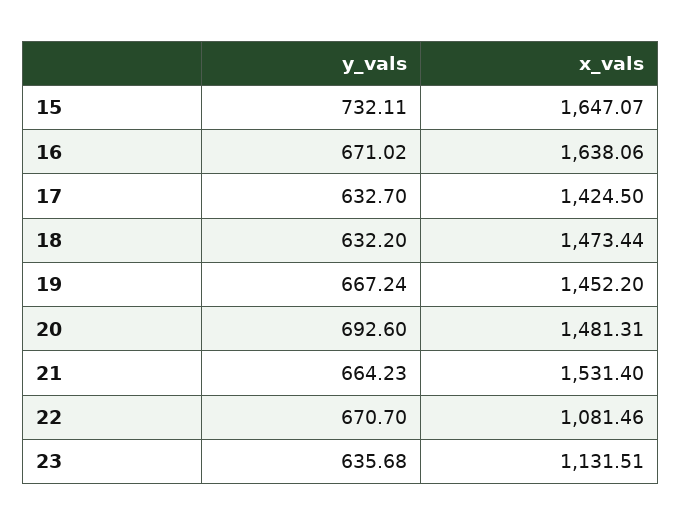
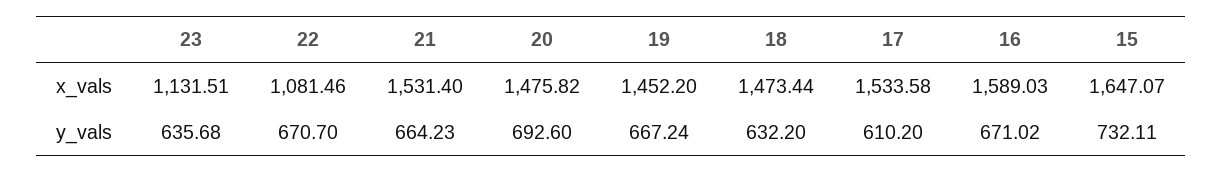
  {
    "y_vals": {
      "15": 732.11,
      "16": 671.02,
-     "17": 632.7,
+     "17": 610.2,
      "18": 632.2,
      "19": 667.24,
      "20": 692.6,
      "21": 664.23,
      "22": 670.7,
      "23": 635.68
    },
    "x_vals": {
      "15": 1647.07,
-     "16": 1638.06,
+     "16": 1589.03,
-     "17": 1424.5,
+     "17": 1533.58,
      "18": 1473.44,
      "19": 1452.2,
-     "20": 1481.31,
+     "20": 1475.82,
      "21": 1531.4,
      "22": 1081.46,
      "23": 1131.51
    }
  }

